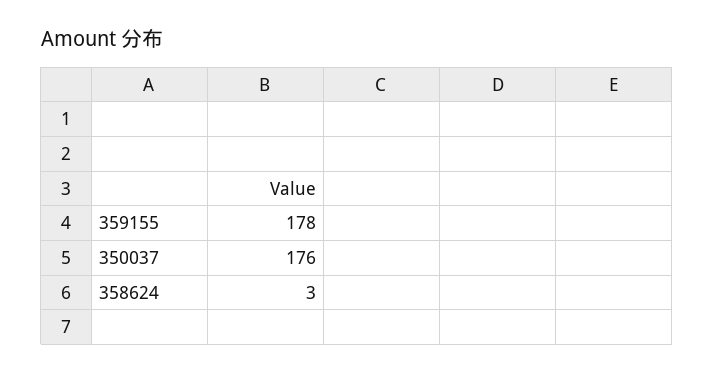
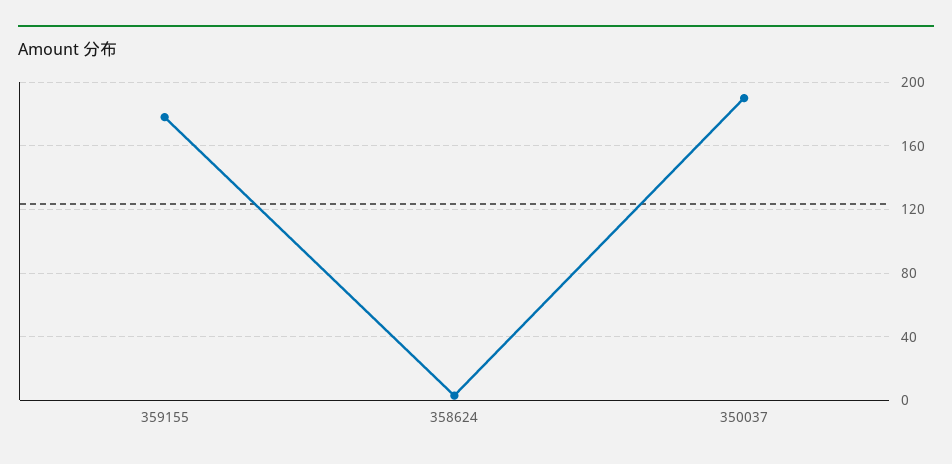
  {
    "359155": 178,
-   "350037": 176,
+   "350037": 190,
    "358624": 3
  }

